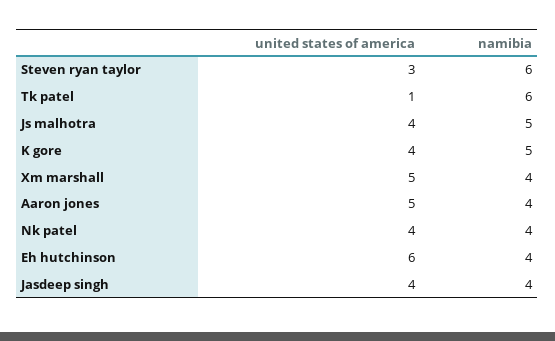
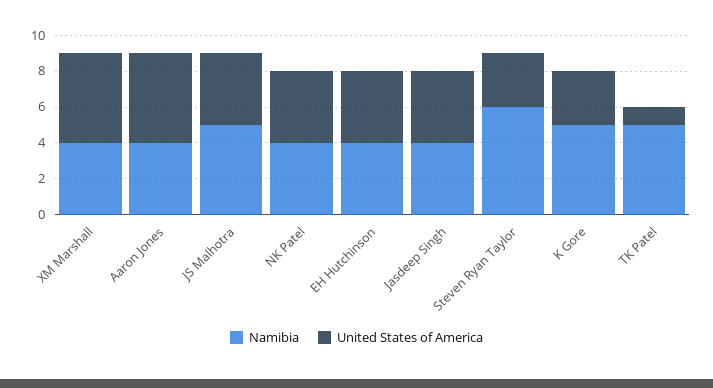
  {
    "united states of america": {
      "Steven ryan taylor": 3,
      "Tk patel": 1,
      "Js malhotra": 4,
-     "K gore": 4,
+     "K gore": 3,
      "Xm marshall": 5,
      "Aaron jones": 5,
      "Nk patel": 4,
-     "Eh hutchinson": 6,
+     "Eh hutchinson": 4,
      "Jasdeep singh": 4
    },
    "namibia": {
      "Steven ryan taylor": 6,
-     "Tk patel": 6,
+     "Tk patel": 5,
      "Js malhotra": 5,
      "K gore": 5,
      "Xm marshall": 4,
      "Aaron jones": 4,
      "Nk patel": 4,
      "Eh hutchinson": 4,
      "Jasdeep singh": 4
    }
  }

